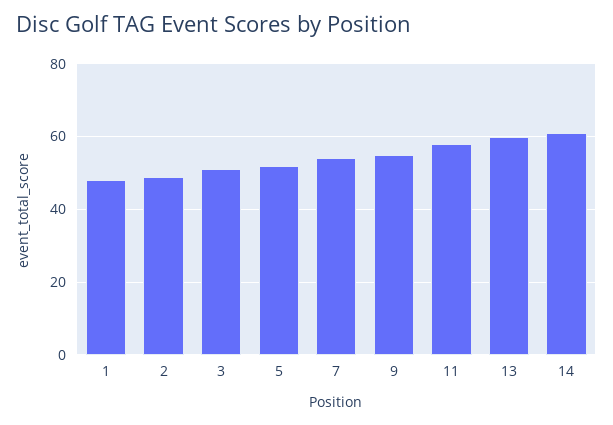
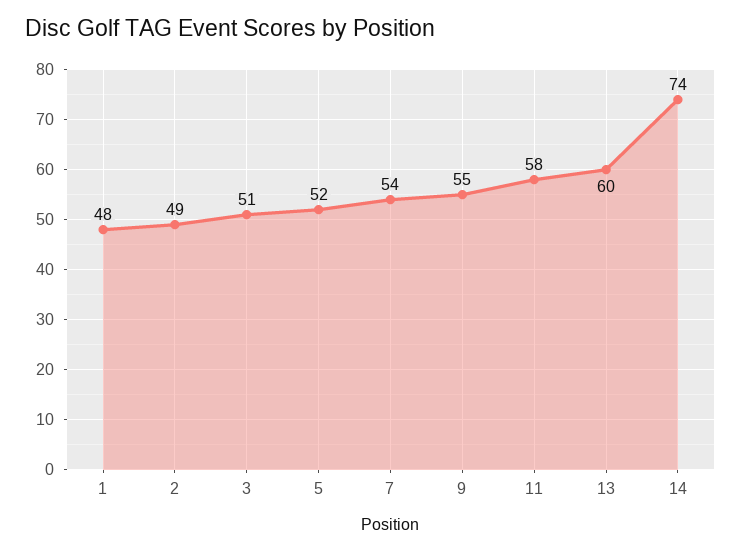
  {
    "1": 48,
    "2": 49,
    "3": 51,
    "5": 52,
    "7": 54,
    "9": 55,
    "11": 58,
    "13": 60,
-   "14": 60
+   "14": 74
  }

